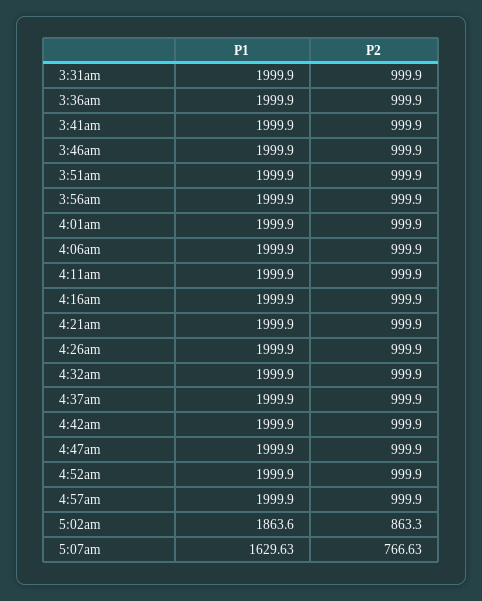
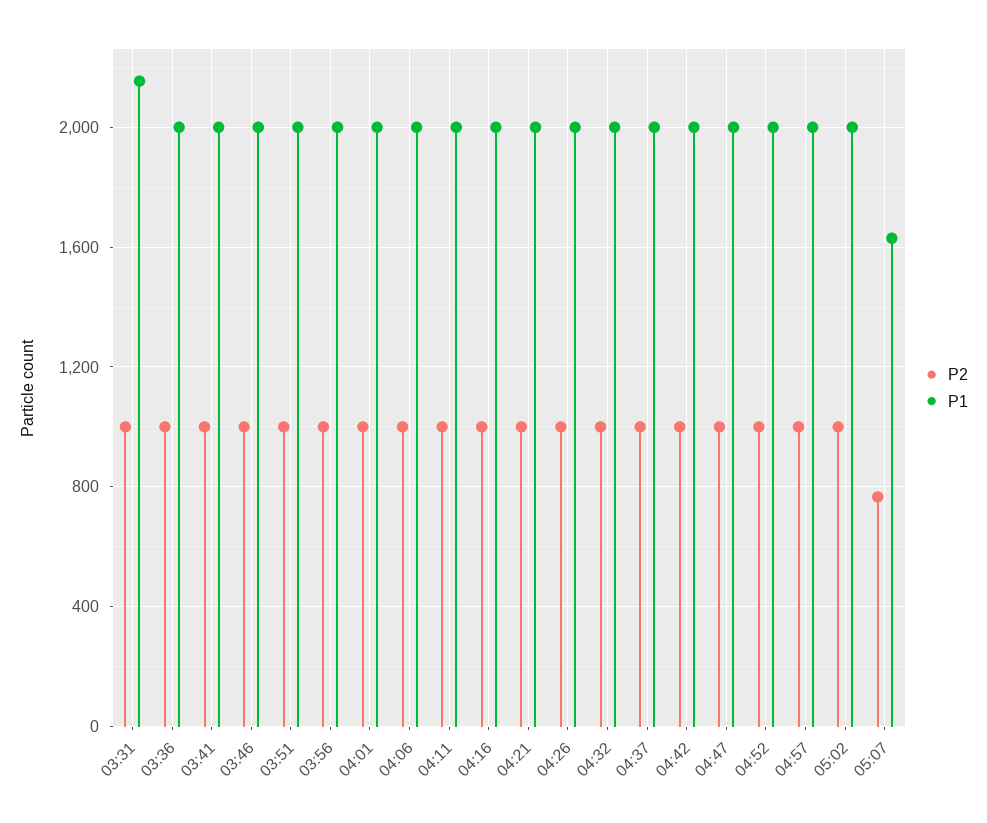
  {
    "P1": {
-     "3:31am": 1999.9,
+     "3:31am": 2150,
      "3:36am": 1999.9,
      "3:41am": 1999.9,
      "3:46am": 1999.9,
      "3:51am": 1999.9,
      "3:56am": 1999.9,
      "4:01am": 1999.9,
      "4:06am": 1999.9,
      "4:11am": 1999.9,
      "4:16am": 1999.9,
      "4:21am": 1999.9,
      "4:26am": 1999.9,
      "4:32am": 1999.9,
      "4:37am": 1999.9,
      "4:42am": 1999.9,
      "4:47am": 1999.9,
      "4:52am": 1999.9,
      "4:57am": 1999.9,
-     "5:02am": 1863.6,
+     "5:02am": 2000,
      "5:07am": 1629.63
    },
    "P2": {
      "3:31am": 999.9,
      "3:36am": 999.9,
      "3:41am": 999.9,
      "3:46am": 999.9,
      "3:51am": 999.9,
      "3:56am": 999.9,
      "4:01am": 999.9,
      "4:06am": 999.9,
      "4:11am": 999.9,
      "4:16am": 999.9,
      "4:21am": 999.9,
      "4:26am": 999.9,
      "4:32am": 999.9,
      "4:37am": 999.9,
      "4:42am": 999.9,
      "4:47am": 999.9,
      "4:52am": 999.9,
      "4:57am": 999.9,
-     "5:02am": 863.3,
+     "5:02am": 1000,
      "5:07am": 766.63
    }
  }

